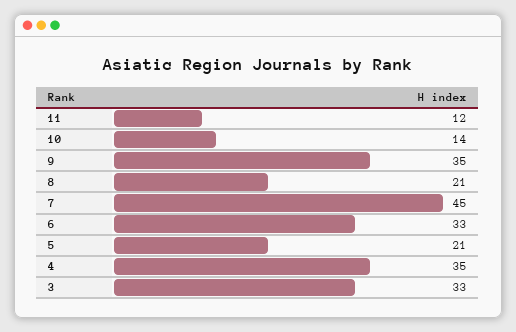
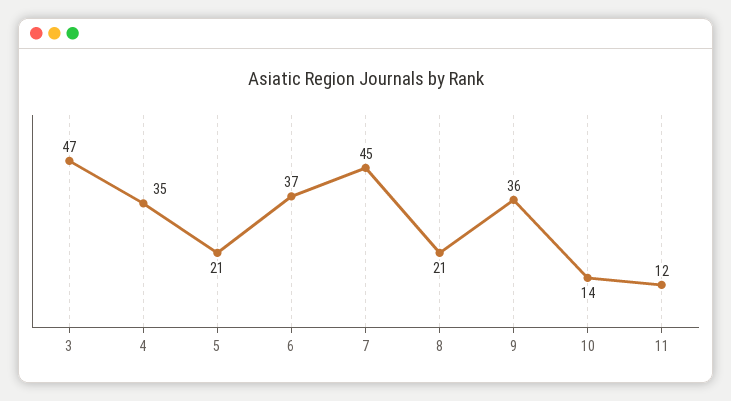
  {
    "11": 12,
    "10": 14,
-   "9": 35,
+   "9": 36,
    "8": 21,
    "7": 45,
-   "6": 33,
+   "6": 37,
    "5": 21,
    "4": 35,
-   "3": 33
+   "3": 47
  }

